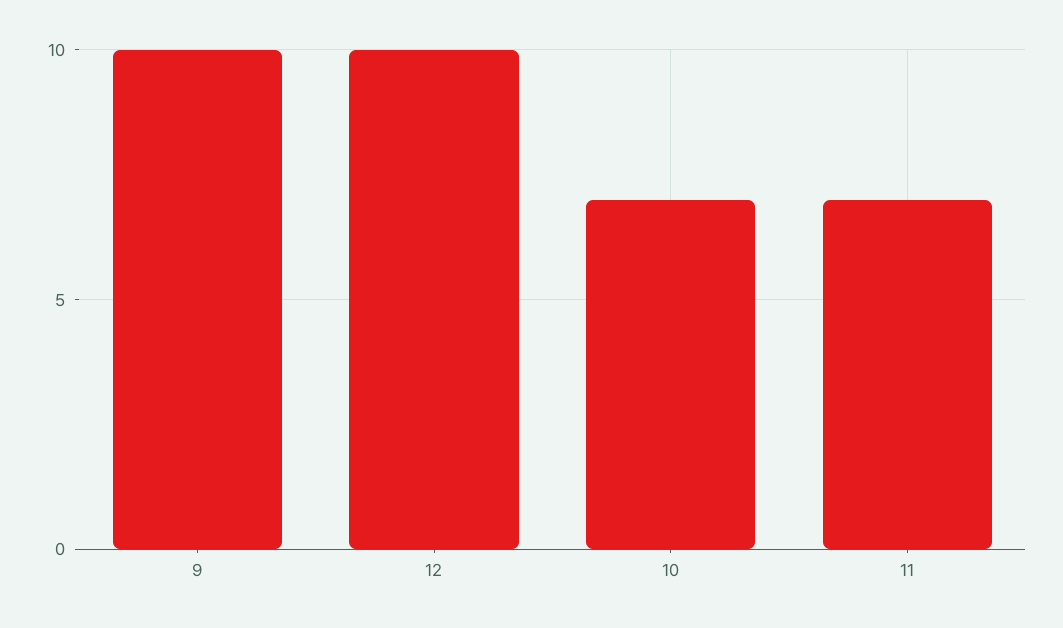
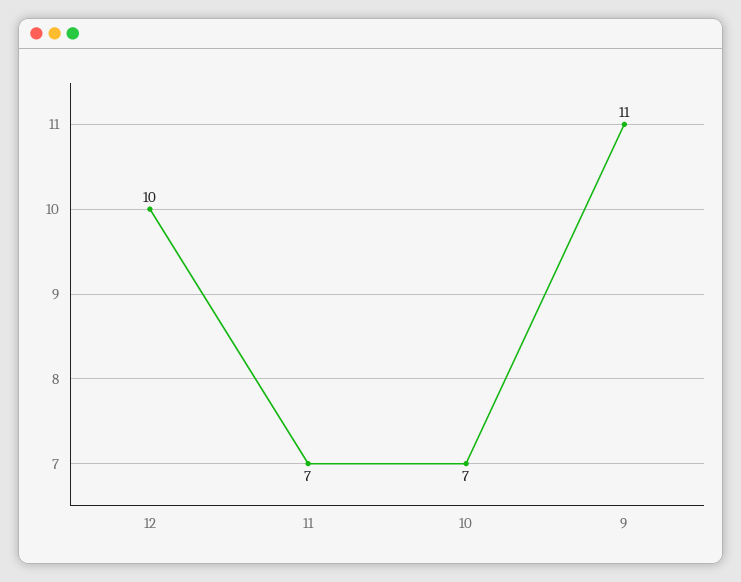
  {
-   "9": 10,
+   "9": 11,
    "12": 10,
    "10": 7,
    "11": 7
  }

